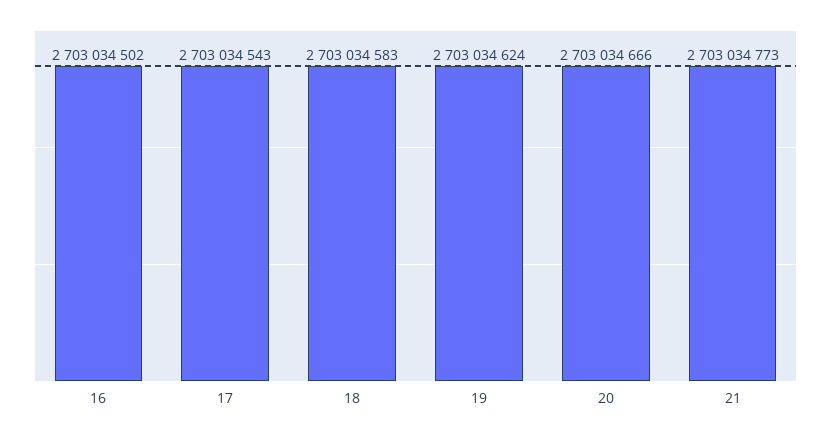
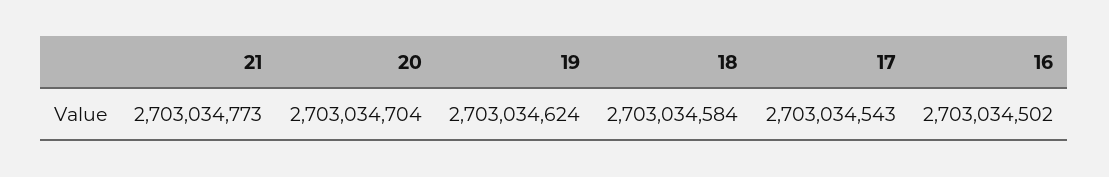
  {
    "16": 2703034502,
    "17": 2703034543,
-   "18": 2703034583,
+   "18": 2703034584,
    "19": 2703034624,
-   "20": 2703034666,
+   "20": 2703034704,
    "21": 2703034773
  }

